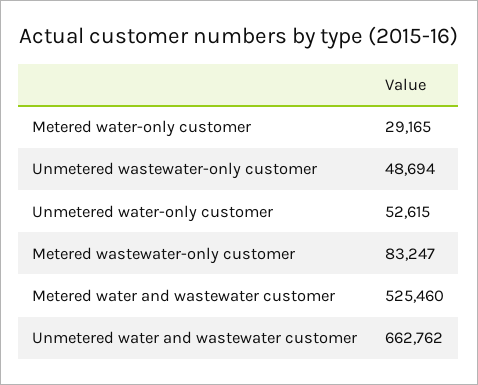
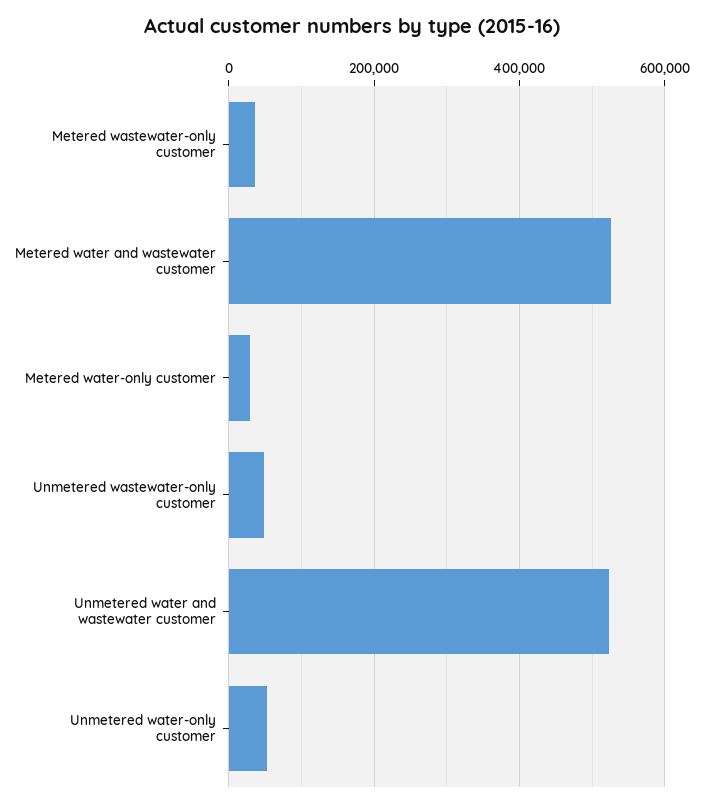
  {
    "Metered water-only customer": 29165,
    "Unmetered wastewater-only customer": 48694,
    "Unmetered water-only customer": 52615,
-   "Metered wastewater-only customer": 83247,
+   "Metered wastewater-only customer": 40000,
    "Metered water and wastewater customer": 525460,
-   "Unmetered water and wastewater customer": 662762
+   "Unmetered water and wastewater customer": 520000
  }

